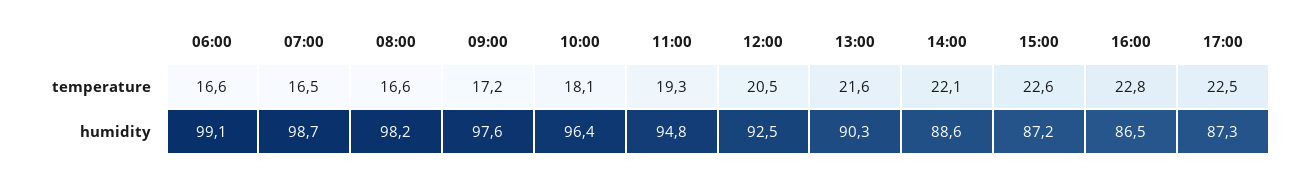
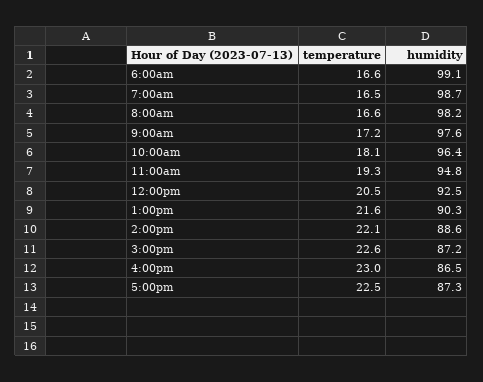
  {
    "06:00": {
      "temperature": 16.6,
      "humidity": 99.1
    },
    "07:00": {
      "temperature": 16.5,
      "humidity": 98.7
    },
    "08:00": {
      "temperature": 16.6,
      "humidity": 98.2
    },
    "09:00": {
      "temperature": 17.2,
      "humidity": 97.6
    },
    "10:00": {
      "temperature": 18.1,
      "humidity": 96.4
    },
    "11:00": {
      "temperature": 19.3,
      "humidity": 94.8
    },
    "12:00": {
      "temperature": 20.5,
      "humidity": 92.5
    },
    "13:00": {
      "temperature": 21.6,
      "humidity": 90.3
    },
    "14:00": {
      "temperature": 22.1,
      "humidity": 88.6
    },
    "15:00": {
      "temperature": 22.6,
      "humidity": 87.2
    },
    "16:00": {
-     "temperature": 22.8,
+     "temperature": 23,
      "humidity": 86.5
    },
    "17:00": {
      "temperature": 22.5,
      "humidity": 87.3
    }
  }

